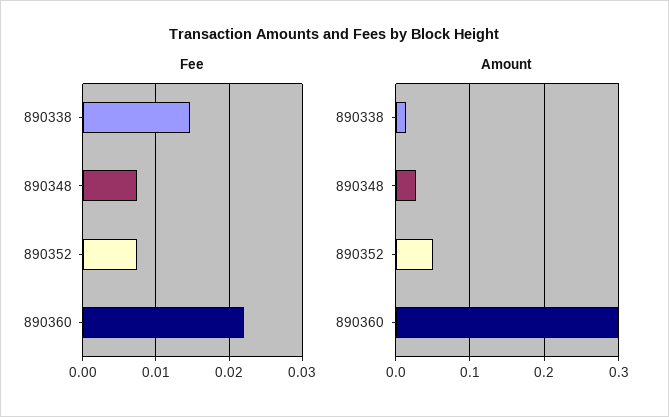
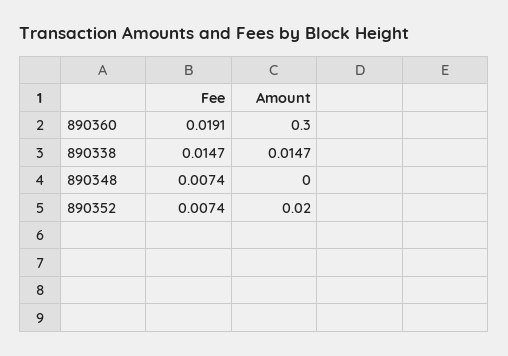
  {
    "Fee": {
      "890338": 0.0147,
      "890348": 0.0074,
      "890352": 0.0074,
-     "890360": 0.022
+     "890360": 0.0191
    },
    "Amount": {
      "890338": 0.0147,
-     "890348": 0.03,
+     "890348": 0,
-     "890352": 0.05,
+     "890352": 0.02,
      "890360": 0.3
    }
  }

